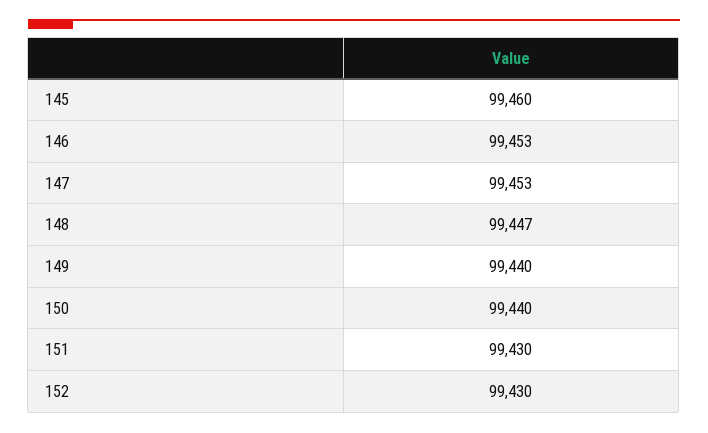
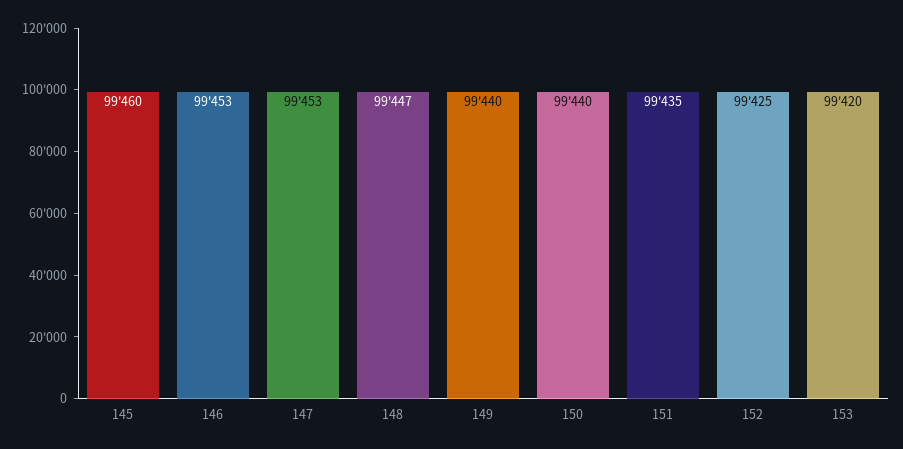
  {
    "145": 99460,
    "146": 99453,
    "147": 99453,
    "148": 99447,
    "149": 99440,
    "150": 99440,
-   "151": 99430,
+   "151": 99435,
-   "152": 99430
+   "152": 99425,
+   "153": 99420
  }

